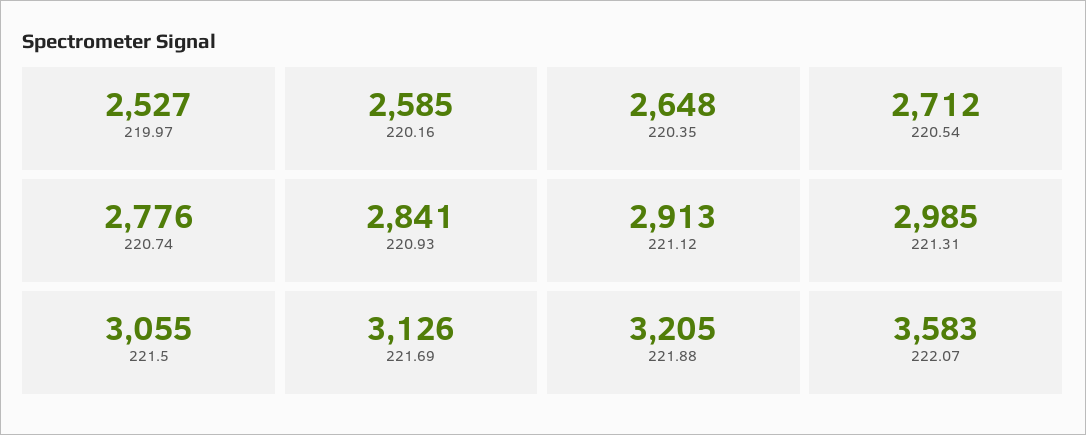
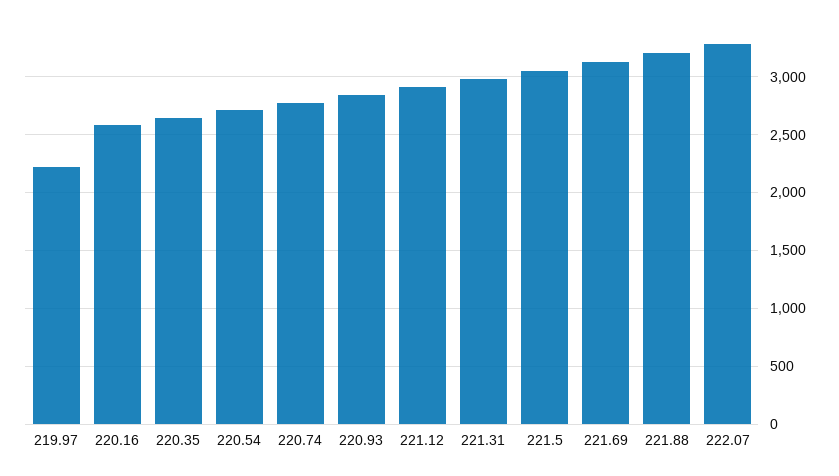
  {
-   "219.97": 2527,
+   "219.97": 2200,
    "220.16": 2585,
    "220.35": 2648,
    "220.54": 2712,
    "220.74": 2776,
    "220.93": 2841,
    "221.12": 2913,
    "221.31": 2985,
    "221.5": 3055,
    "221.69": 3126,
    "221.88": 3205,
-   "222.07": 3583
+   "222.07": 3300
  }

